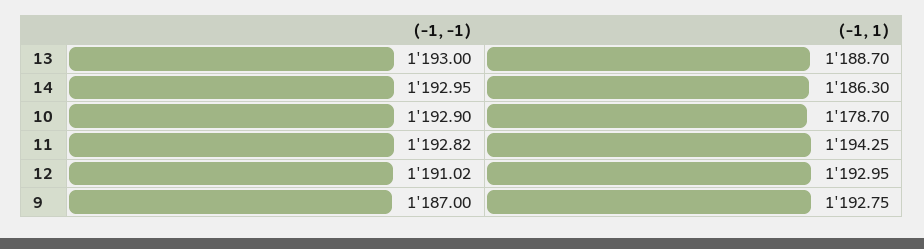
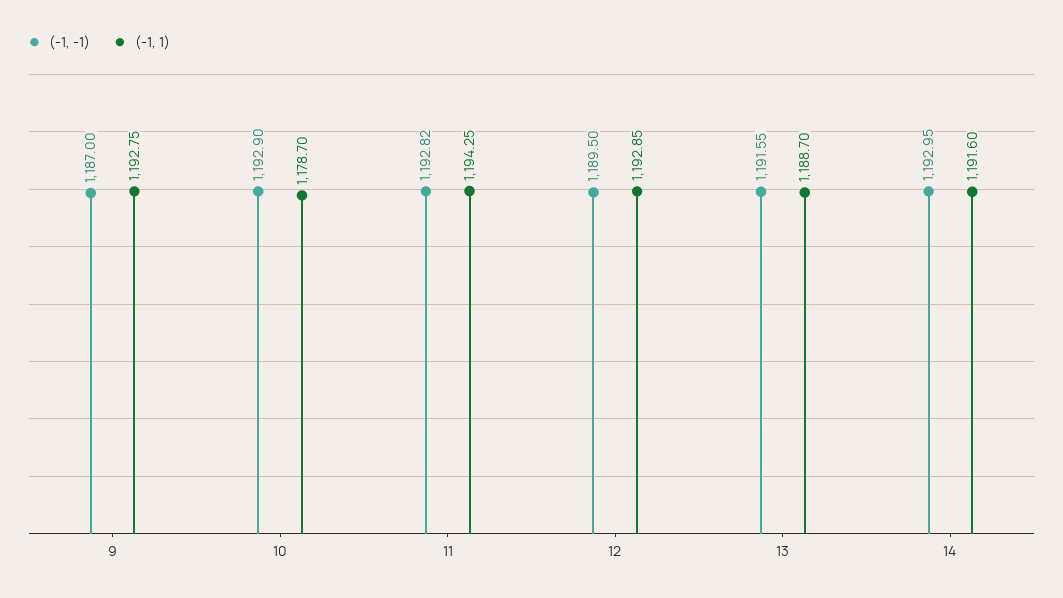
  {
    "(-1, -1)": {
-     "13": 1193,
+     "13": 1191.55,
      "14": 1192.95,
      "10": 1192.9,
      "11": 1192.82,
-     "12": 1191.02,
+     "12": 1189.5,
      "9": 1187
    },
    "(-1, 1)": {
      "13": 1188.7,
-     "14": 1186.3,
+     "14": 1191.6,
      "10": 1178.7,
      "11": 1194.25,
-     "12": 1192.95,
+     "12": 1192.85,
      "9": 1192.75
    }
  }

